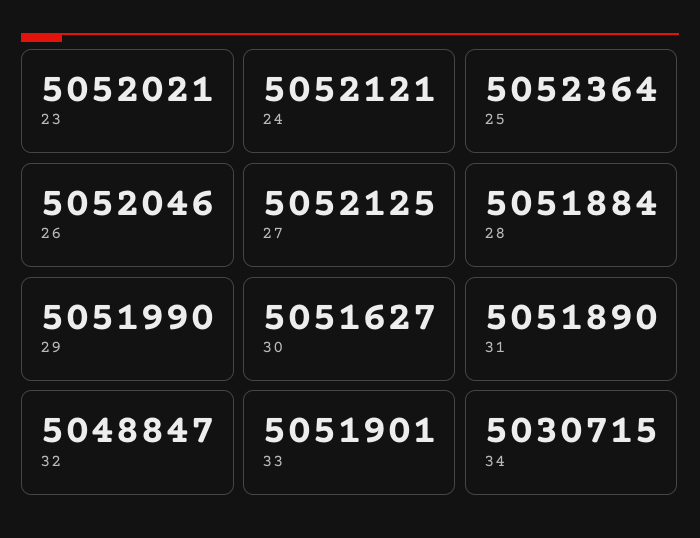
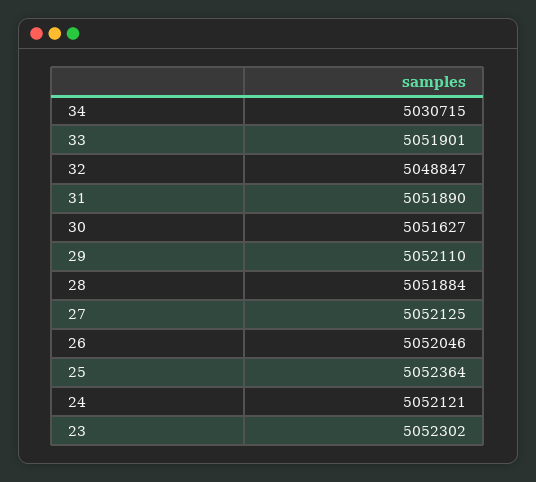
  {
-   "23": 5052021,
+   "23": 5052302,
    "24": 5052121,
    "25": 5052364,
    "26": 5052046,
    "27": 5052125,
    "28": 5051884,
-   "29": 5051990,
+   "29": 5052110,
    "30": 5051627,
    "31": 5051890,
    "32": 5048847,
    "33": 5051901,
    "34": 5030715
  }

